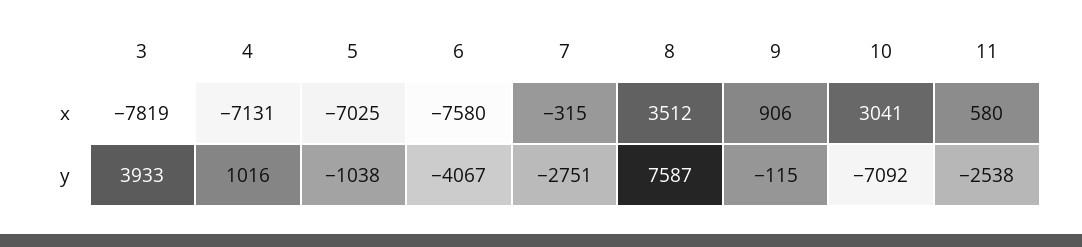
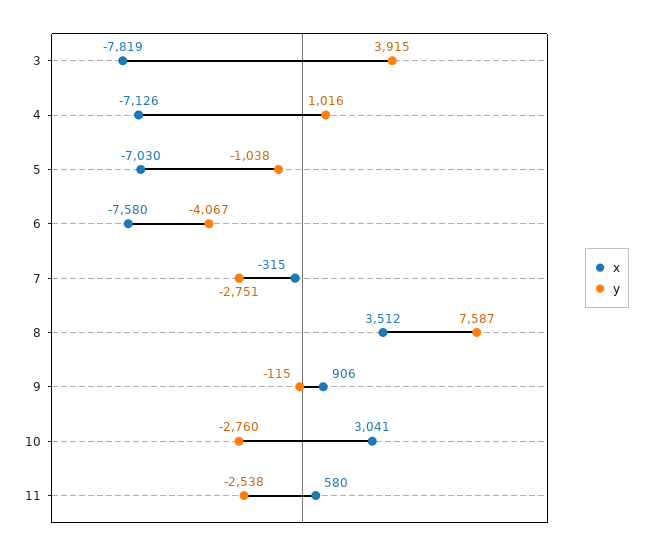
  {
    "x": {
      "3": -7819,
-     "4": -7131,
+     "4": -7126,
-     "5": -7025,
+     "5": -7030,
      "6": -7580,
      "7": -315,
      "8": 3512,
      "9": 906,
      "10": 3041,
      "11": 580
    },
    "y": {
-     "3": 3933,
+     "3": 3915,
      "4": 1016,
      "5": -1038,
      "6": -4067,
      "7": -2751,
      "8": 7587,
      "9": -115,
-     "10": -7092,
+     "10": -2760,
      "11": -2538
    }
  }

